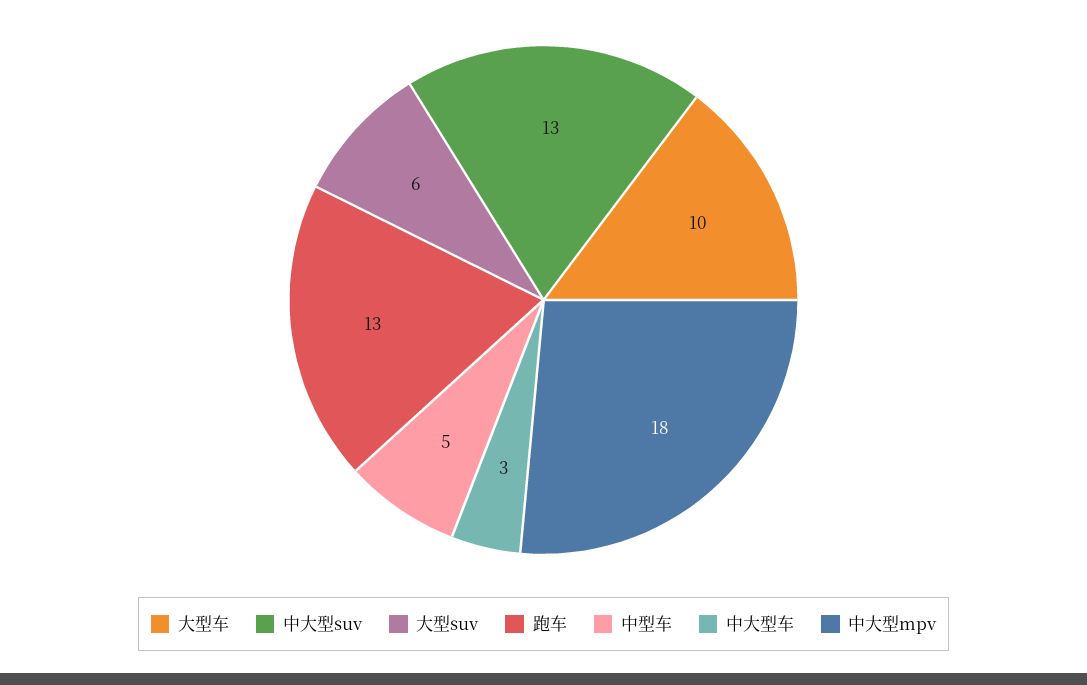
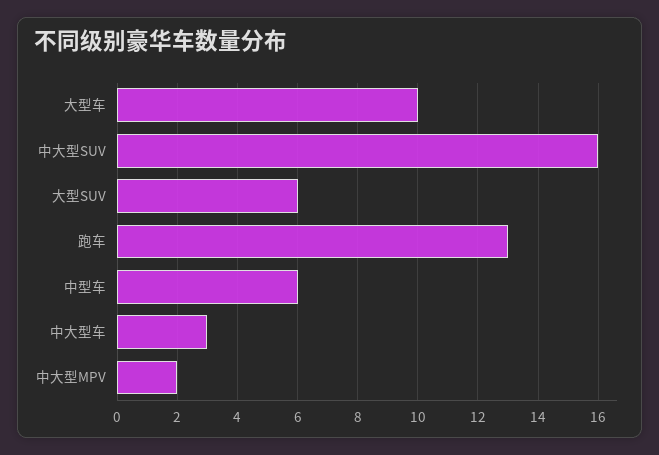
  {
    "大型车": 10,
-   "中大型suv": 13,
+   "中大型suv": 16,
    "大型suv": 6,
    "跑车": 13,
-   "中型车": 5,
+   "中型车": 6,
    "中大型车": 3,
-   "中大型mpv": 18
+   "中大型mpv": 2
  }

